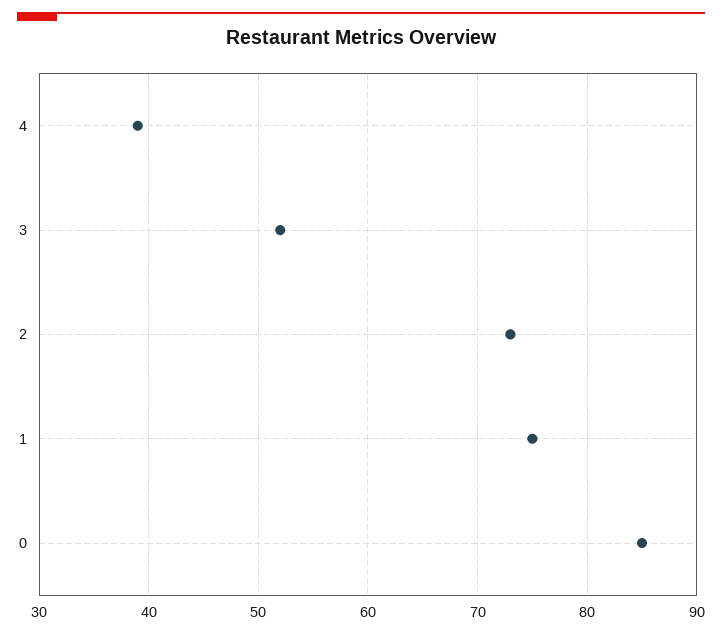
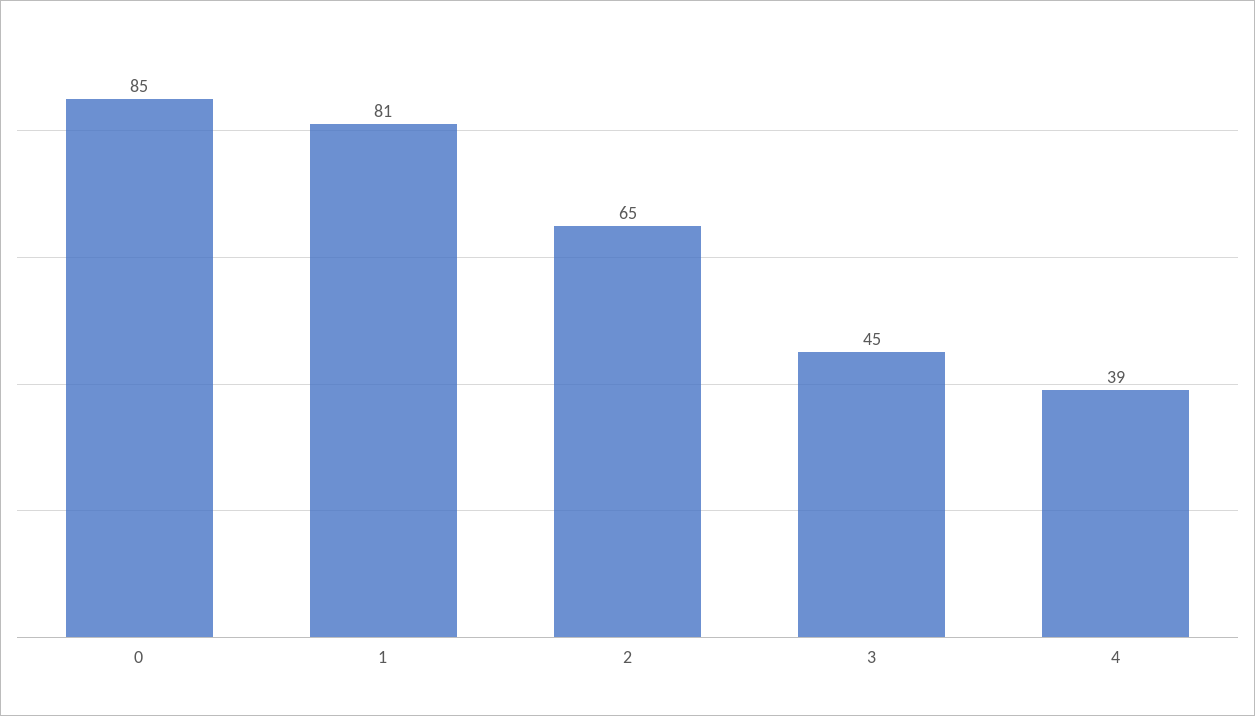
  {
    "4": 39,
-   "3": 52,
+   "3": 45,
-   "2": 73,
+   "2": 65,
-   "1": 75,
+   "1": 81,
    "0": 85
  }

